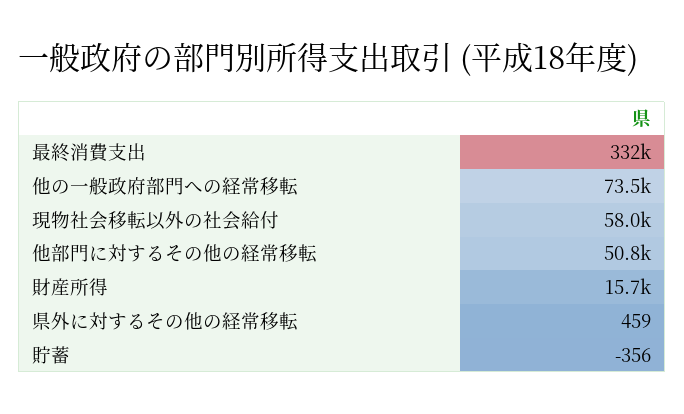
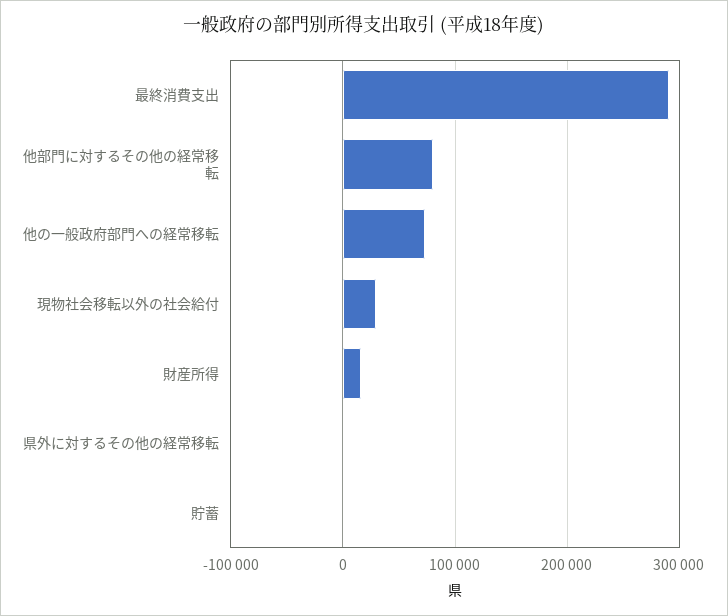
  {
-   "最終消費支出": 332000,
+   "最終消費支出": 290000,
    "他の一般政府部門への経常移転": 73500,
-   "現物社会移転以外の社会給付": 58000,
+   "現物社会移転以外の社会給付": 30000,
-   "他部門に対するその他の経常移転": 50800,
+   "他部門に対するその他の経常移転": 80000,
    "財産所得": 15700,
    "県外に対するその他の経常移転": 459,
    "貯蓄": -356
  }

